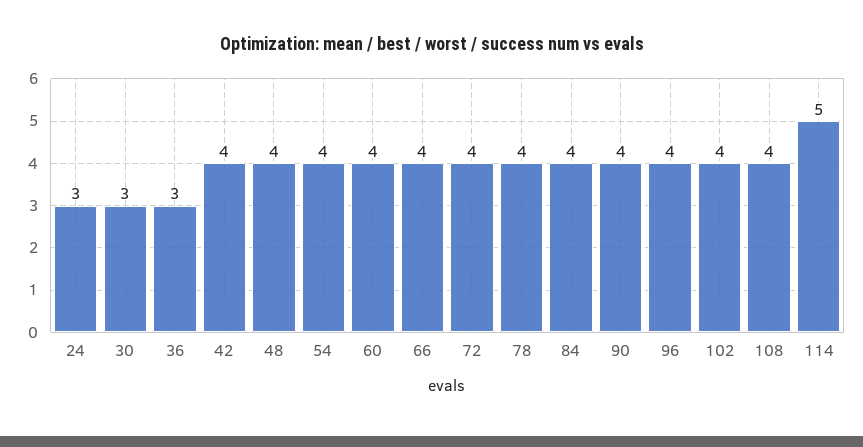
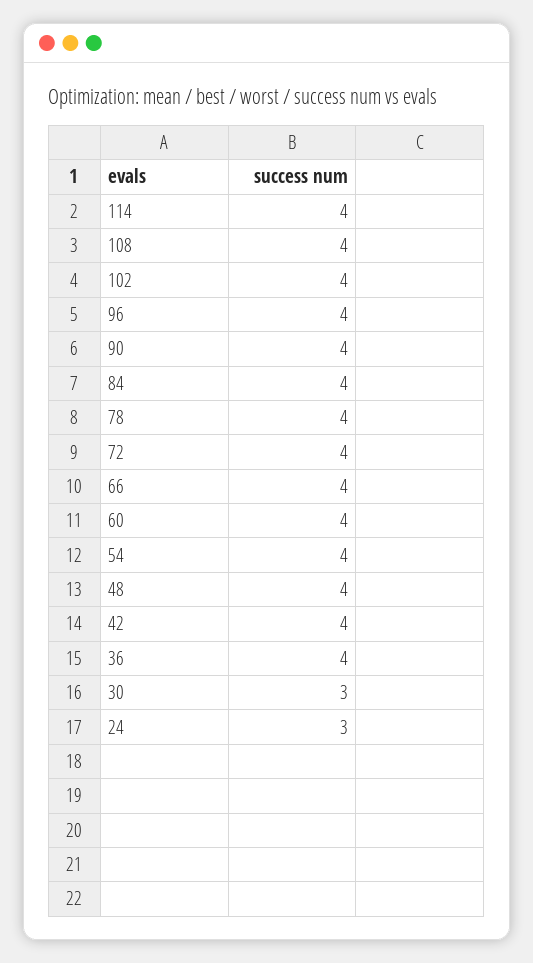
  {
    "24": 3,
    "30": 3,
-   "36": 3,
+   "36": 4,
    "42": 4,
    "48": 4,
    "54": 4,
    "60": 4,
    "66": 4,
    "72": 4,
    "78": 4,
    "84": 4,
    "90": 4,
    "96": 4,
    "102": 4,
    "108": 4,
-   "114": 5
+   "114": 4
  }

